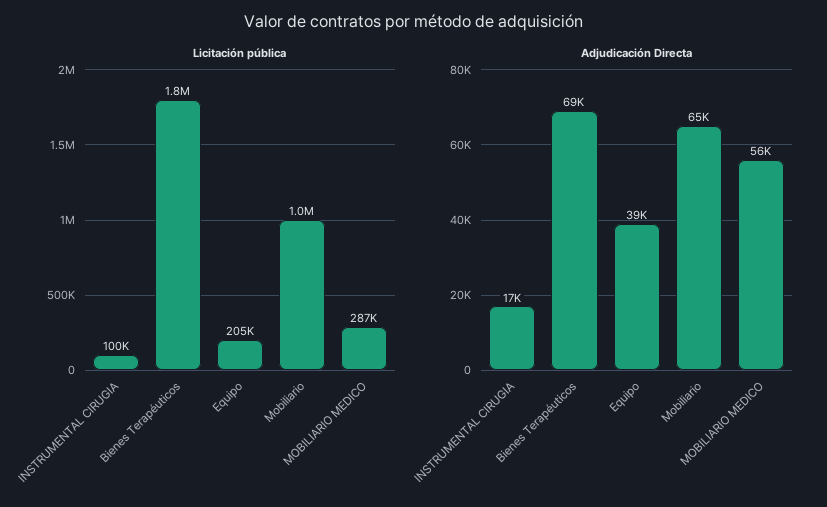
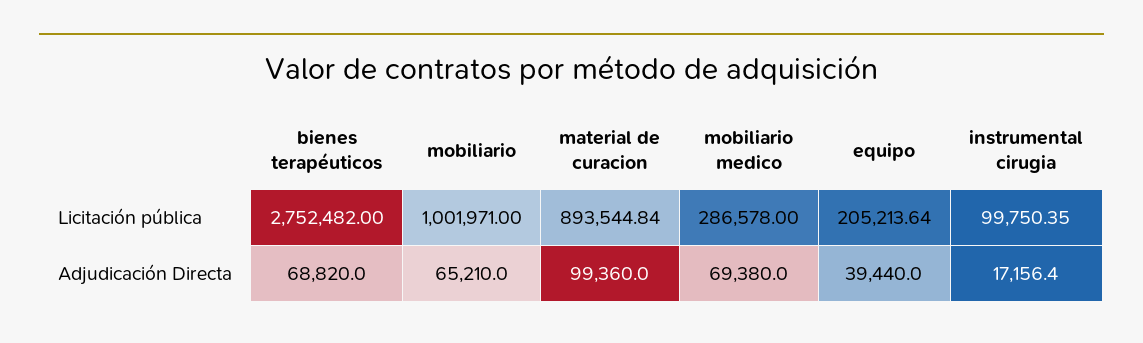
  {
    "Licitación pública": {
      "INSTRUMENTAL CIRUGIA": 99750.35,
-     "Bienes Terapéuticos": 1800000,
+     "Bienes Terapéuticos": 2752482,
      "Equipo": 205213.64,
      "Mobiliario": 1001971,
-     "MOBILIARIO MEDICO": 286578
+     "MOBILIARIO MEDICO": 286578,
+     "material de curacion": 893544.84
    },
    "Adjudicación Directa": {
      "INSTRUMENTAL CIRUGIA": 17156.4,
      "Bienes Terapéuticos": 68820,
      "Equipo": 39440,
      "Mobiliario": 65210,
-     "MOBILIARIO MEDICO": 56000
+     "MOBILIARIO MEDICO": 69380,
+     "material de curacion": 99360
    }
  }

